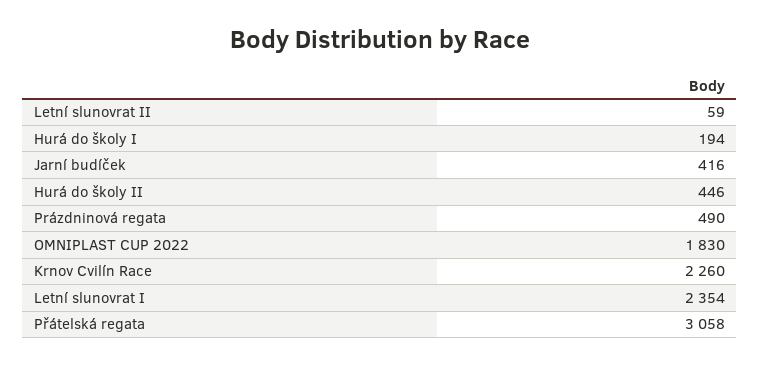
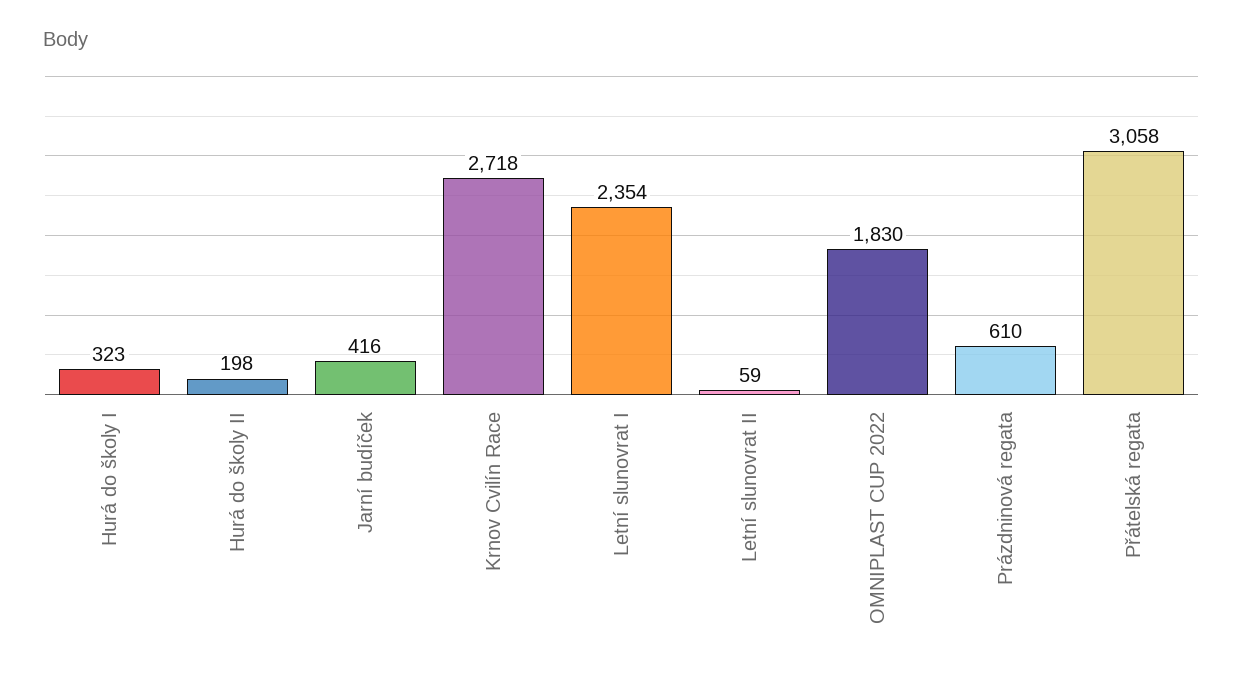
  {
    "Letní slunovrat II": 59,
-   "Hurá do školy I": 194,
+   "Hurá do školy I": 323,
    "Jarní budíček": 416,
-   "Hurá do školy II": 446,
+   "Hurá do školy II": 198,
-   "Prázdninová regata": 490,
+   "Prázdninová regata": 610,
    "OMNIPLAST CUP 2022": 1830,
-   "Krnov Cvilín Race": 2260,
+   "Krnov Cvilín Race": 2718,
    "Letní slunovrat I": 2354,
    "Přátelská regata": 3058
  }

